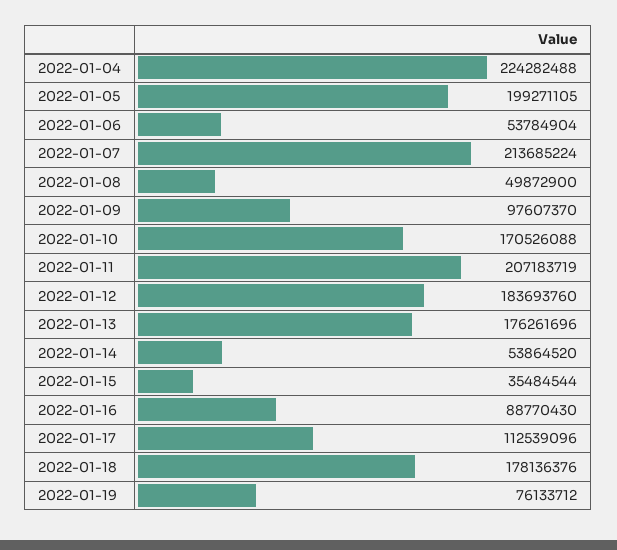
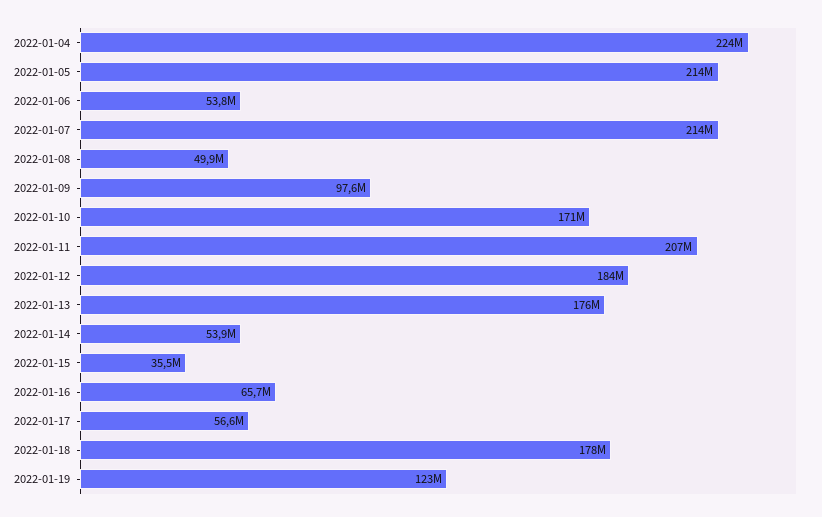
  {
    "2022-01-04": 224282488,
-   "2022-01-05": 199271105,
+   "2022-01-05": 214000000,
    "2022-01-06": 53784904,
    "2022-01-07": 213685224,
    "2022-01-08": 49872900,
    "2022-01-09": 97607370,
    "2022-01-10": 170526088,
    "2022-01-11": 207183719,
    "2022-01-12": 183693760,
    "2022-01-13": 176261696,
    "2022-01-14": 53864520,
    "2022-01-15": 35484544,
-   "2022-01-16": 88770430,
+   "2022-01-16": 65700000,
-   "2022-01-17": 112539096,
+   "2022-01-17": 56600000,
    "2022-01-18": 178136376,
-   "2022-01-19": 76133712
+   "2022-01-19": 123000000
  }

